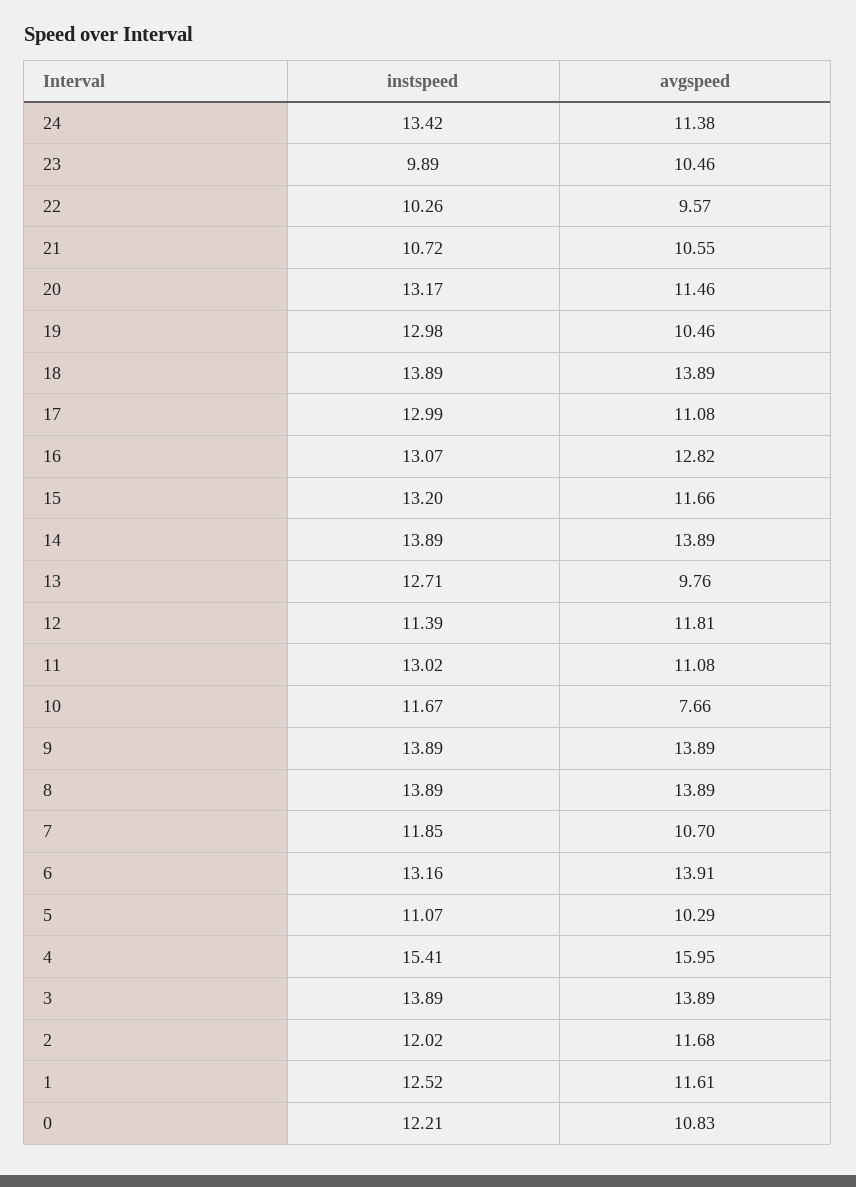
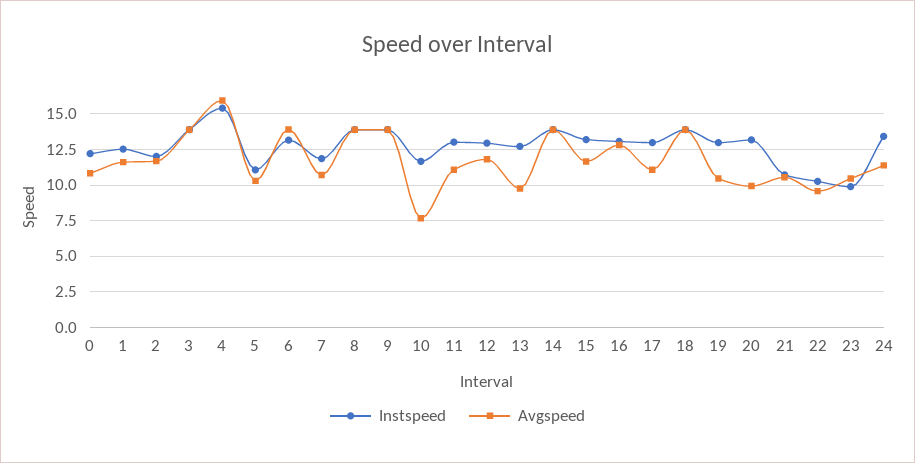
  {
    "instspeed": {
      "24": 13.42,
      "23": 9.89,
      "22": 10.26,
      "21": 10.72,
      "20": 13.17,
      "19": 12.98,
      "18": 13.89,
      "17": 12.99,
      "16": 13.07,
      "15": 13.2,
      "14": 13.89,
      "13": 12.71,
-     "12": 11.39,
+     "12": 13,
      "11": 13.02,
      "10": 11.67,
      "9": 13.89,
      "8": 13.89,
      "7": 11.85,
      "6": 13.16,
      "5": 11.07,
      "4": 15.41,
      "3": 13.89,
      "2": 12.02,
      "1": 12.52,
      "0": 12.21
    },
    "avgspeed": {
      "24": 11.38,
      "23": 10.46,
      "22": 9.57,
      "21": 10.55,
-     "20": 11.46,
+     "20": 10,
      "19": 10.46,
      "18": 13.89,
      "17": 11.08,
      "16": 12.82,
      "15": 11.66,
      "14": 13.89,
      "13": 9.76,
      "12": 11.81,
      "11": 11.08,
      "10": 7.66,
      "9": 13.89,
      "8": 13.89,
      "7": 10.7,
      "6": 13.91,
      "5": 10.29,
      "4": 15.95,
      "3": 13.89,
      "2": 11.68,
      "1": 11.61,
      "0": 10.83
    }
  }

